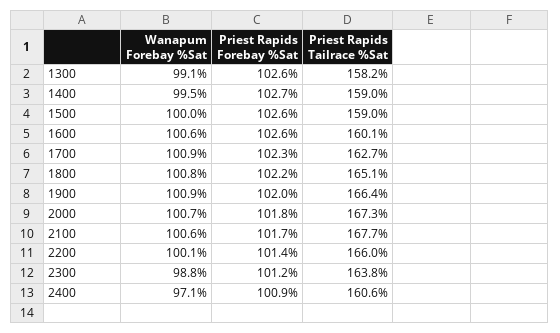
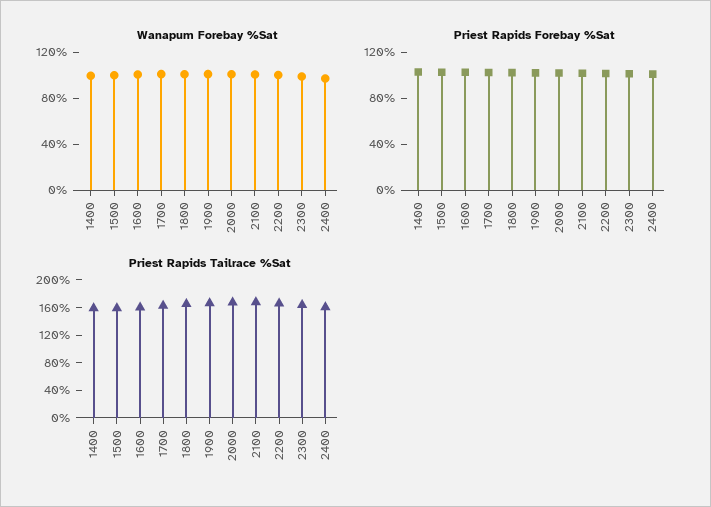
  {
    "Wanapum Forebay %Sat": {
-     "1300": 99.1,
      "1400": 99.5,
      "1500": 100,
      "1600": 100.6,
      "1700": 100.9,
      "1800": 100.8,
      "1900": 100.9,
      "2000": 100.7,
      "2100": 100.6,
      "2200": 100.1,
      "2300": 98.8,
      "2400": 97.1
    },
    "Priest Rapids Forebay %Sat": {
-     "1300": 102.6,
      "1400": 102.7,
      "1500": 102.6,
      "1600": 102.6,
      "1700": 102.3,
      "1800": 102.2,
      "1900": 102,
      "2000": 101.8,
      "2100": 101.7,
      "2200": 101.4,
      "2300": 101.2,
      "2400": 100.9
    },
    "Priest Rapids Tailrace %Sat": {
-     "1300": 158.2,
      "1400": 159,
      "1500": 159,
      "1600": 160.1,
      "1700": 162.7,
      "1800": 165.1,
      "1900": 166.4,
      "2000": 167.3,
      "2100": 167.7,
      "2200": 166,
      "2300": 163.8,
      "2400": 160.6
    }
  }

